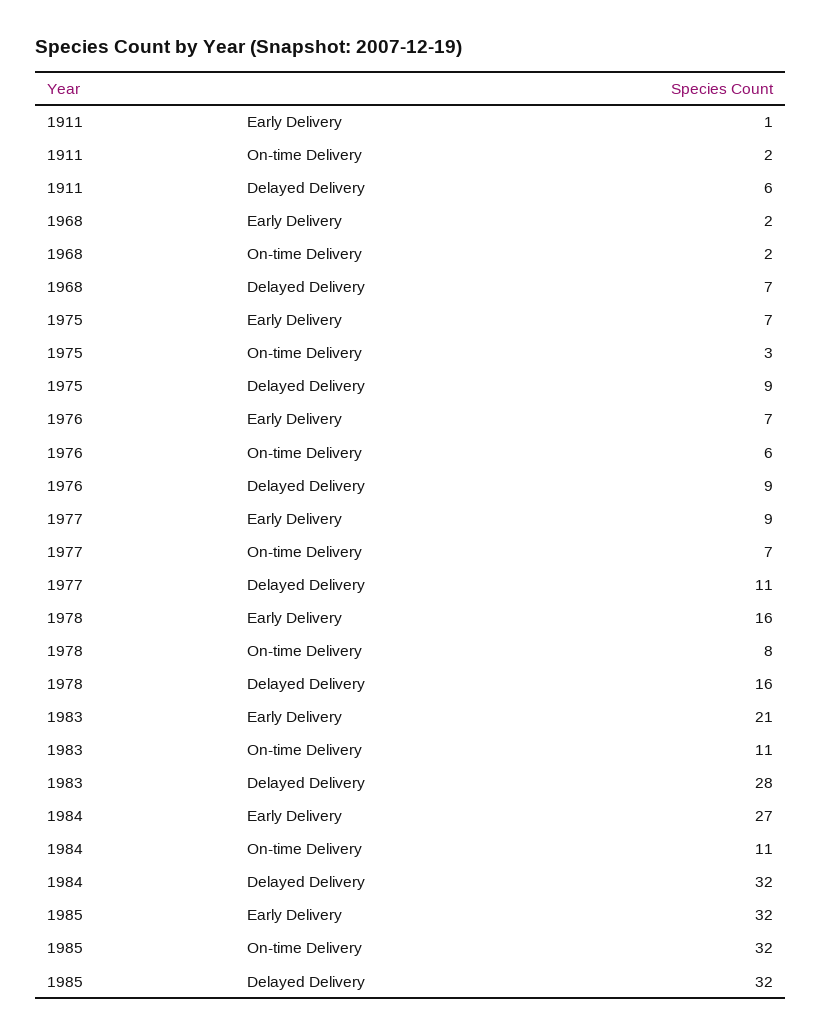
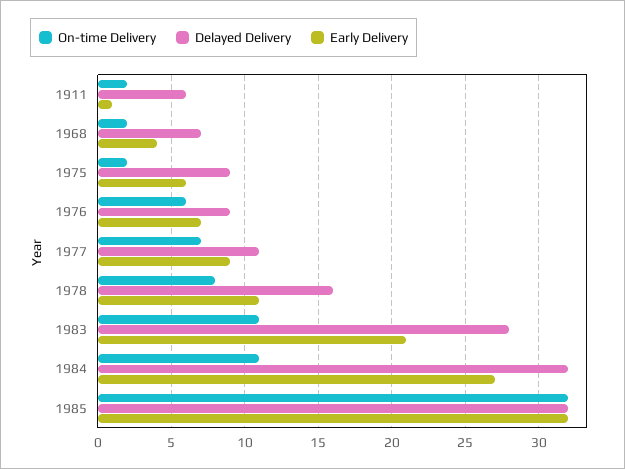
  {
    "Early Delivery": {
      "1911": 1,
-     "1968": 2,
+     "1968": 4,
-     "1975": 7,
+     "1975": 6,
      "1976": 7,
      "1977": 9,
-     "1978": 16,
+     "1978": 11,
      "1983": 21,
      "1984": 27,
      "1985": 32
    },
    "On-time Delivery": {
      "1911": 2,
      "1968": 2,
-     "1975": 3,
+     "1975": 2,
      "1976": 6,
      "1977": 7,
      "1978": 8,
      "1983": 11,
      "1984": 11,
      "1985": 32
    },
    "Delayed Delivery": {
      "1911": 6,
      "1968": 7,
      "1975": 9,
      "1976": 9,
      "1977": 11,
      "1978": 16,
      "1983": 28,
      "1984": 32,
      "1985": 32
    }
  }

